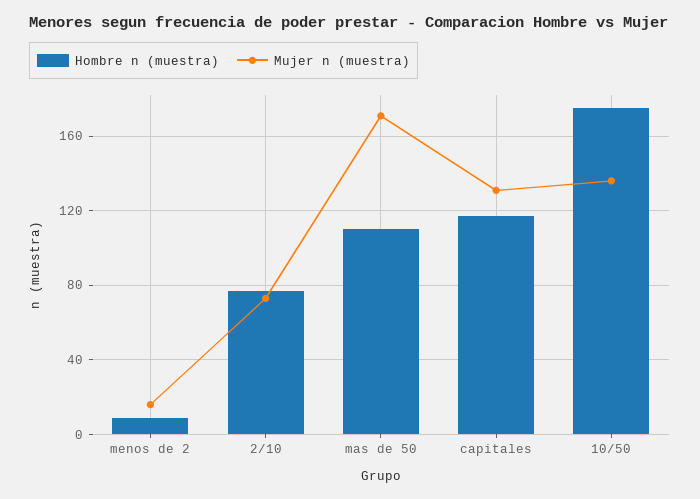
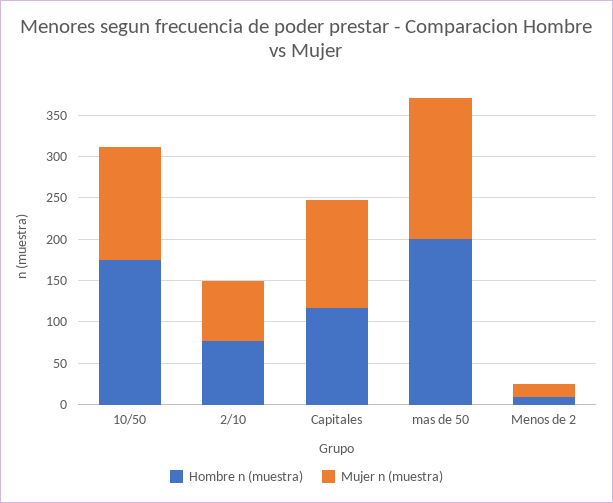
  {
    "Hombre n (muestra)": {
      "menos de 2": 10,
      "2/10": 75,
-     "mas de 50": 110,
+     "mas de 50": 200,
      "capitales": 115,
      "10/50": 175
    },
    "Mujer n (muestra)": {
      "menos de 2": 15,
      "2/10": 75,
      "mas de 50": 170,
      "capitales": 130,
      "10/50": 135
    }
  }

